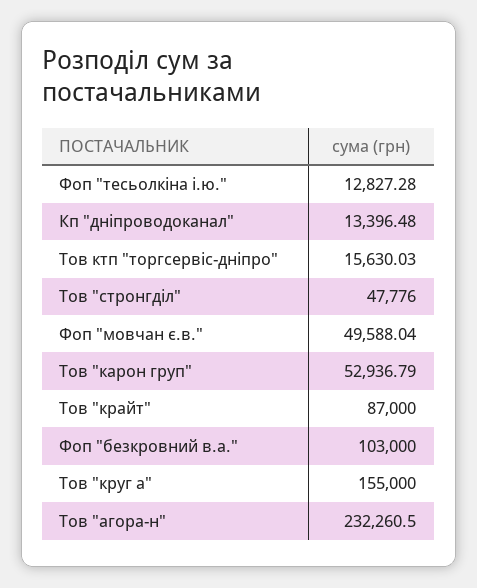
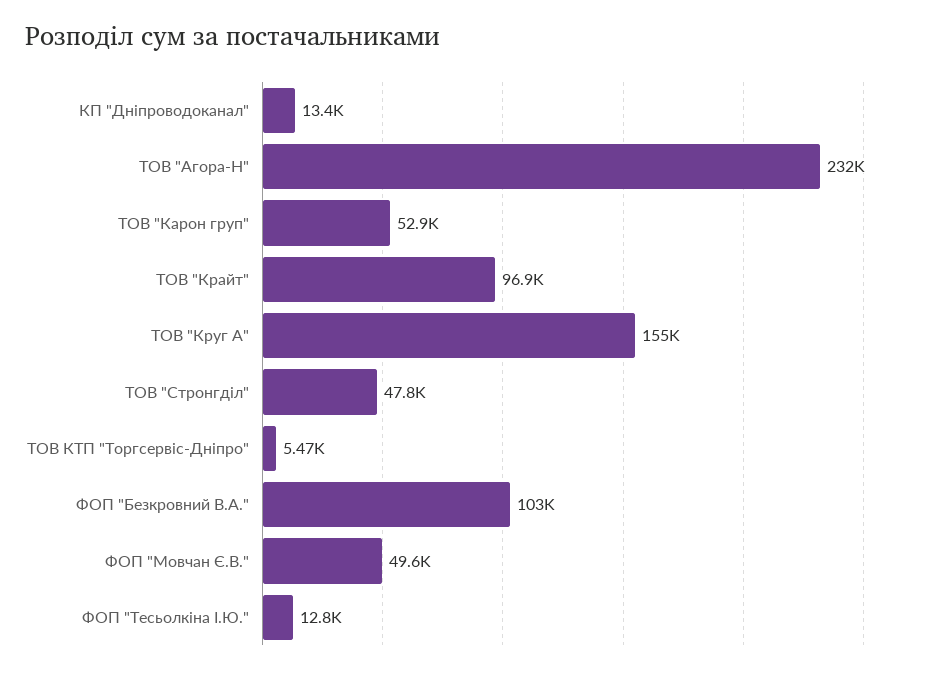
  {
    "Фоп \"тесьолкіна і.ю.\"": 12827.28,
    "Кп \"дніпроводоканал\"": 13396.48,
-   "Тов ктп \"торгсервіс-дніпро\"": 15630.03,
+   "Тов ктп \"торгсервіс-дніпро\"": 5470,
    "Тов \"стронгділ\"": 47776,
    "Фоп \"мовчан є.в.\"": 49588.04,
    "Тов \"карон груп\"": 52936.79,
-   "Тов \"крайт\"": 87000,
+   "Тов \"крайт\"": 96900,
    "Фоп \"безкровний в.а.\"": 103000,
    "Тов \"круг а\"": 155000,
    "Тов \"агора-н\"": 232260.5
  }

